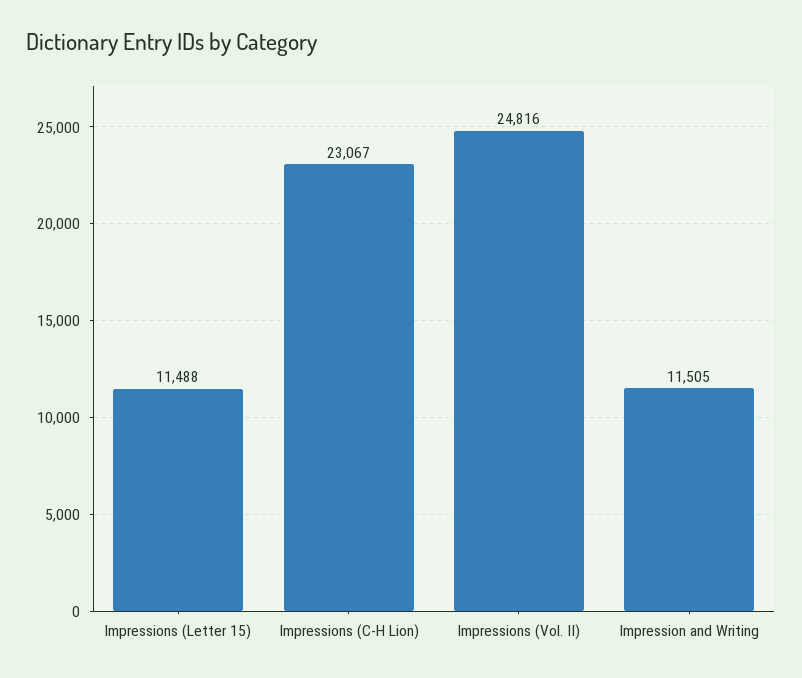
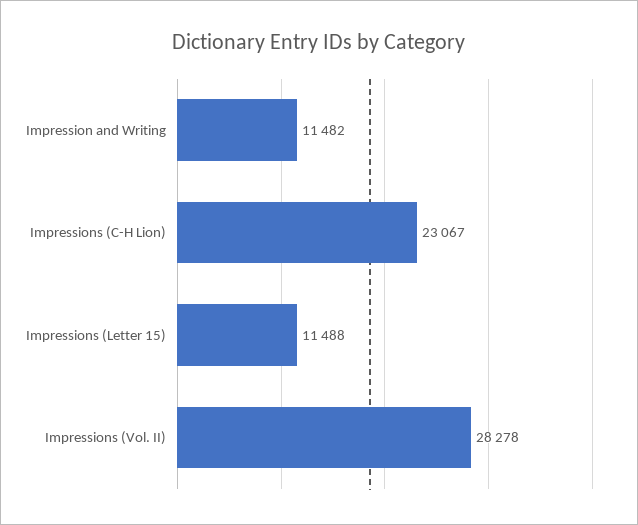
  {
    "Impressions (Letter 15)": 11488,
    "Impressions (C-H Lion)": 23067,
-   "Impressions (Vol. II)": 24816,
+   "Impressions (Vol. II)": 28278,
-   "Impression and Writing": 11505
+   "Impression and Writing": 11482
  }

